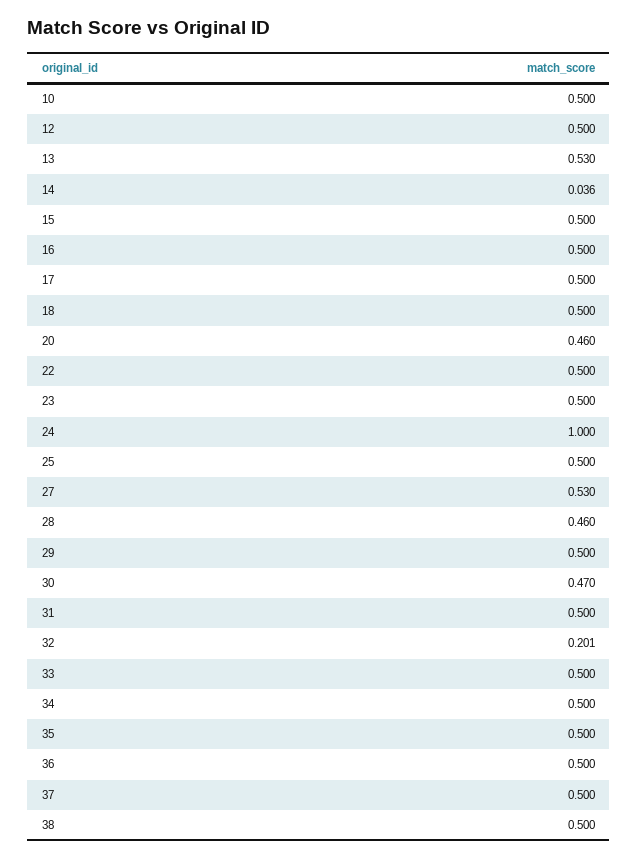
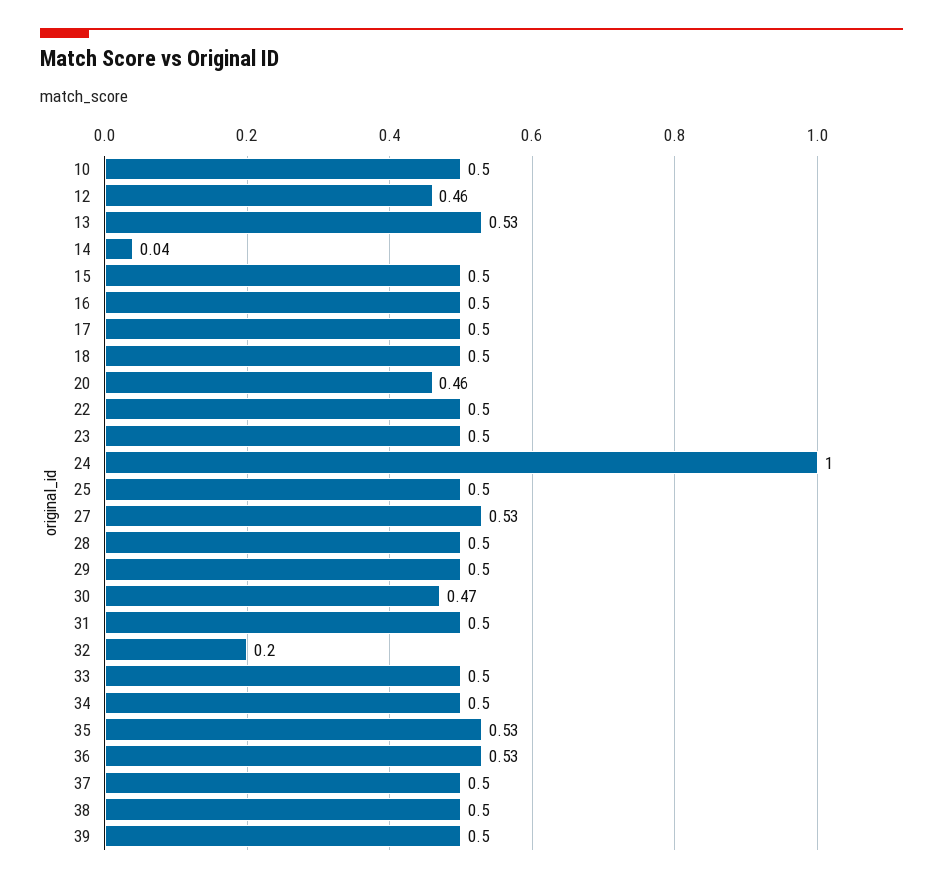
  {
    "10": 0.5,
-   "12": 0.5,
+   "12": 0.46,
    "13": 0.53,
    "14": 0.036,
    "15": 0.5,
    "16": 0.5,
    "17": 0.5,
    "18": 0.5,
    "20": 0.46,
    "22": 0.5,
    "23": 0.5,
    "24": 1,
    "25": 0.5,
    "27": 0.53,
-   "28": 0.46,
+   "28": 0.5,
    "29": 0.5,
    "30": 0.47,
    "31": 0.5,
    "32": 0.201,
    "33": 0.5,
    "34": 0.5,
-   "35": 0.5,
+   "35": 0.53,
-   "36": 0.5,
+   "36": 0.53,
    "37": 0.5,
-   "38": 0.5
+   "38": 0.5,
+   "39": 0.5
  }

